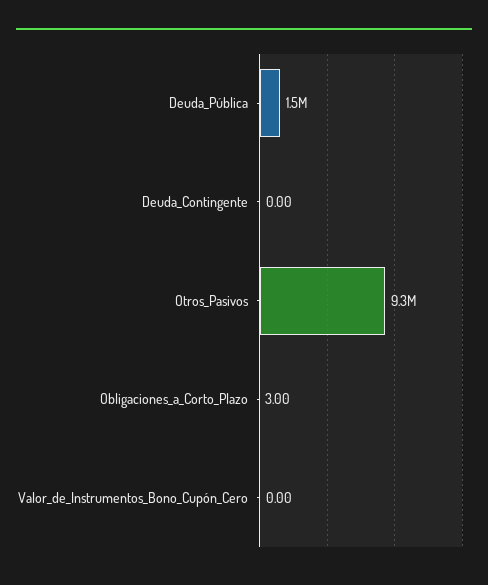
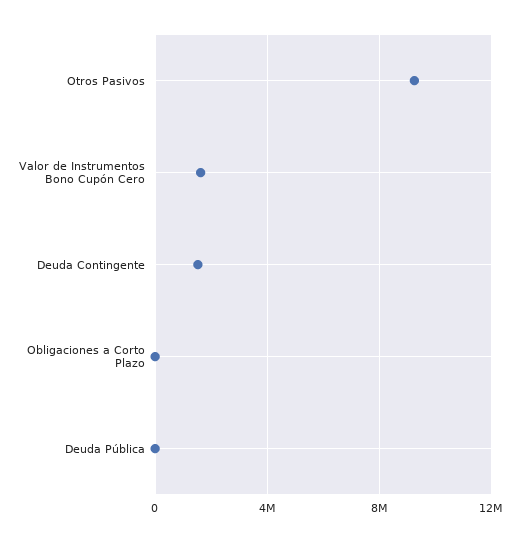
  {
-   "Deuda_Pública": 1500000,
+   "Deuda_Pública": 0,
-   "Deuda_Contingente": 0,
+   "Deuda_Contingente": 1500000,
    "Otros_Pasivos": 9300000,
    "Obligaciones_a_Corto_Plazo": 3,
-   "Valor_de_Instrumentos_Bono_Cupón_Cero": 0
+   "Valor_de_Instrumentos_Bono_Cupón_Cero": 1500000
  }

